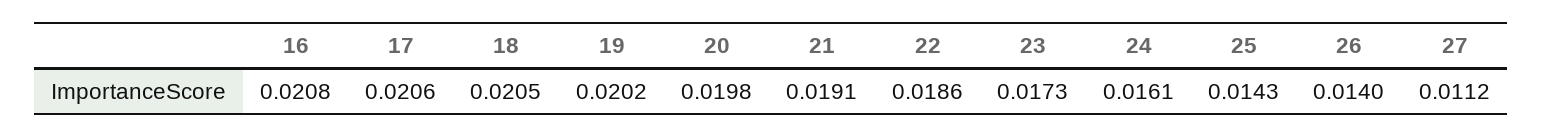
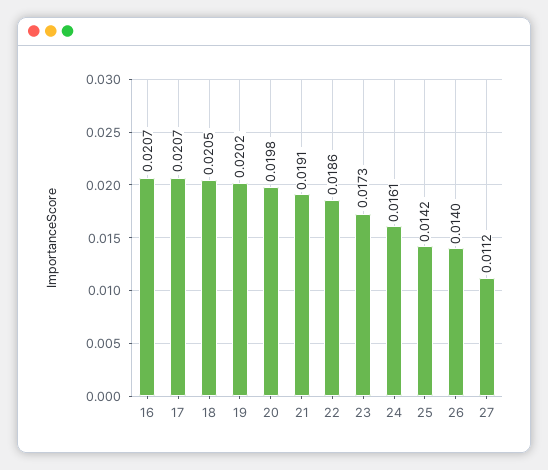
  {
-   "16": 0.0208,
+   "16": 0.0207,
-   "17": 0.0206,
+   "17": 0.0207,
    "18": 0.0205,
    "19": 0.0202,
    "20": 0.0198,
    "21": 0.0191,
    "22": 0.0186,
    "23": 0.0173,
    "24": 0.0161,
-   "25": 0.0143,
+   "25": 0.0142,
    "26": 0.014,
    "27": 0.0112
  }

